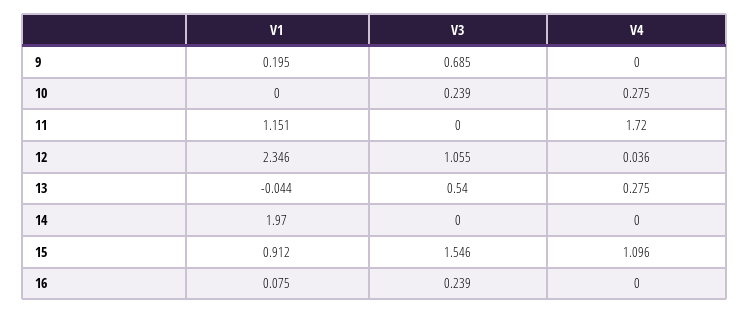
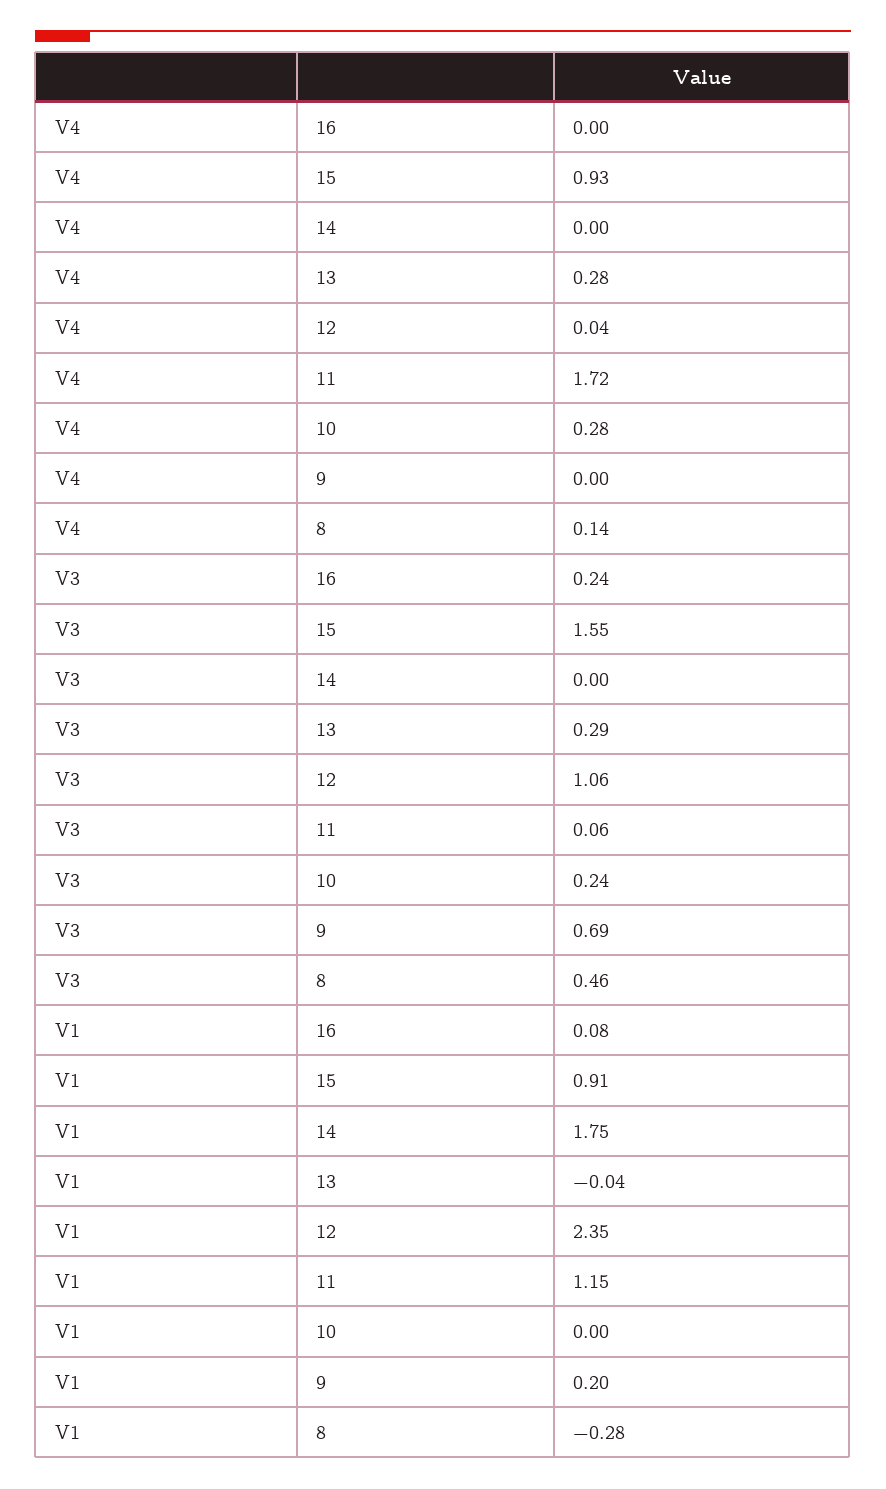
  {
    "V1": {
      "9": 0.195,
      "10": 0,
      "11": 1.151,
      "12": 2.346,
      "13": -0.044,
-     "14": 1.97,
+     "14": 1.75,
      "15": 0.912,
-     "16": 0.075
+     "16": 0.075,
+     "8": -0.28
    },
    "V3": {
      "9": 0.685,
      "10": 0.239,
-     "11": 0,
+     "11": 0.06,
      "12": 1.055,
-     "13": 0.54,
+     "13": 0.29,
      "14": 0,
      "15": 1.546,
-     "16": 0.239
+     "16": 0.239,
+     "8": 0.46
    },
    "V4": {
      "9": 0,
      "10": 0.275,
      "11": 1.72,
      "12": 0.036,
      "13": 0.275,
      "14": 0,
-     "15": 1.096,
+     "15": 0.93,
-     "16": 0
+     "16": 0,
+     "8": 0.14
    }
  }

